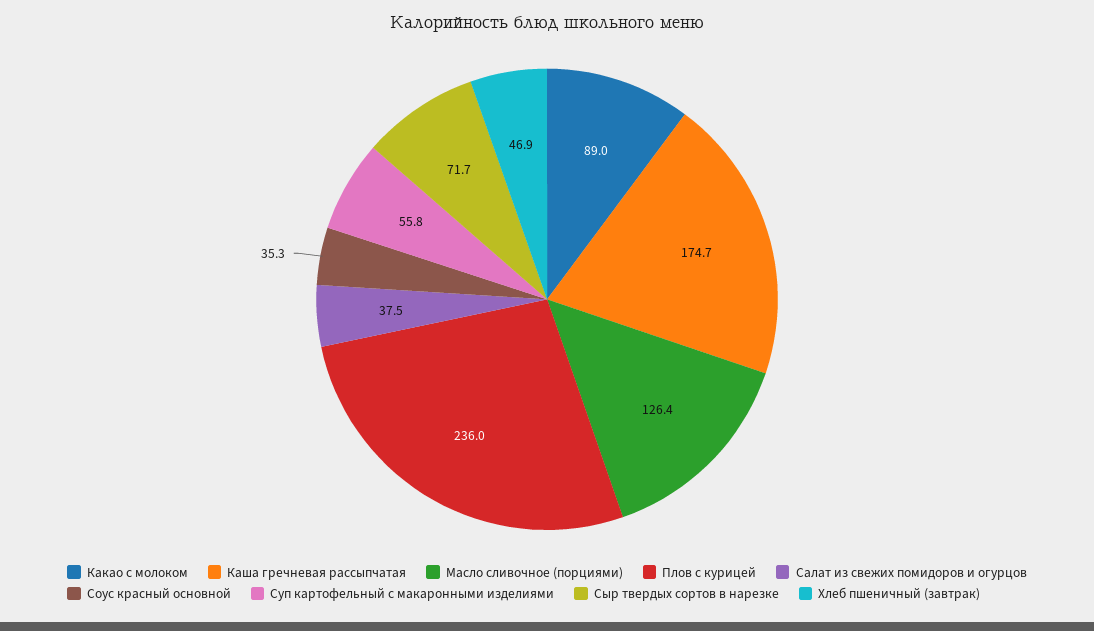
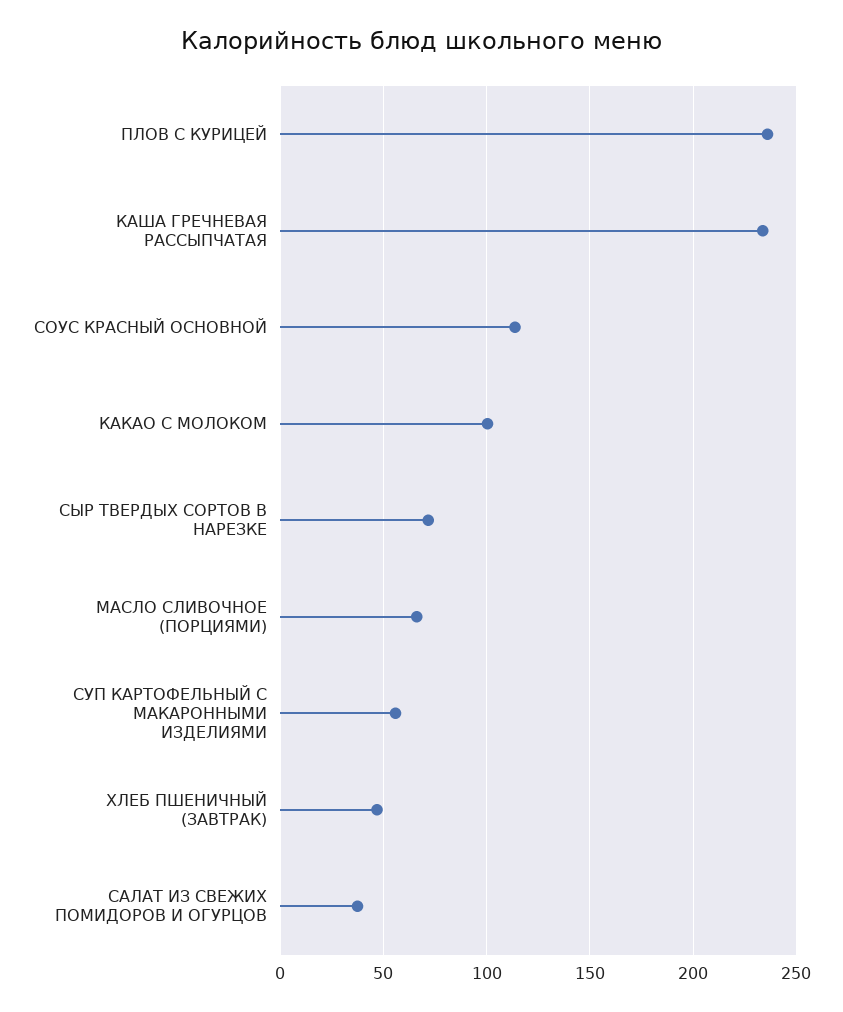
  {
-   "Какао с молоком": 89,
+   "Какао с молоком": 100,
-   "Каша гречневая рассыпчатая": 174.7,
+   "Каша гречневая рассыпчатая": 235,
-   "Масло сливочное (порциями)": 126.4,
+   "Масло сливочное (порциями)": 65,
    "Плов с курицей": 236,
    "Салат из свежих помидоров и огурцов": 37.5,
-   "Соус красный основной": 35.3,
+   "Соус красный основной": 115,
    "Суп картофельный с макаронными изделиями": 55.8,
    "Сыр твердых сортов в нарезке": 71.7,
    "Хлеб пшеничный (завтрак)": 46.9
  }

